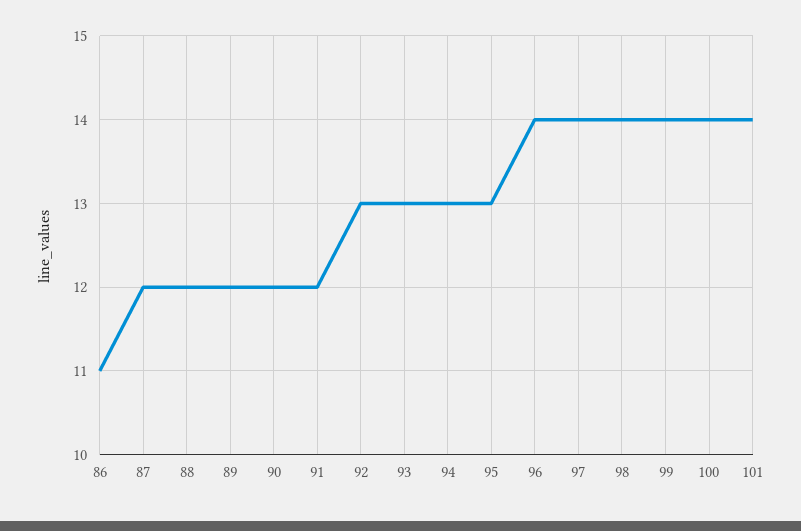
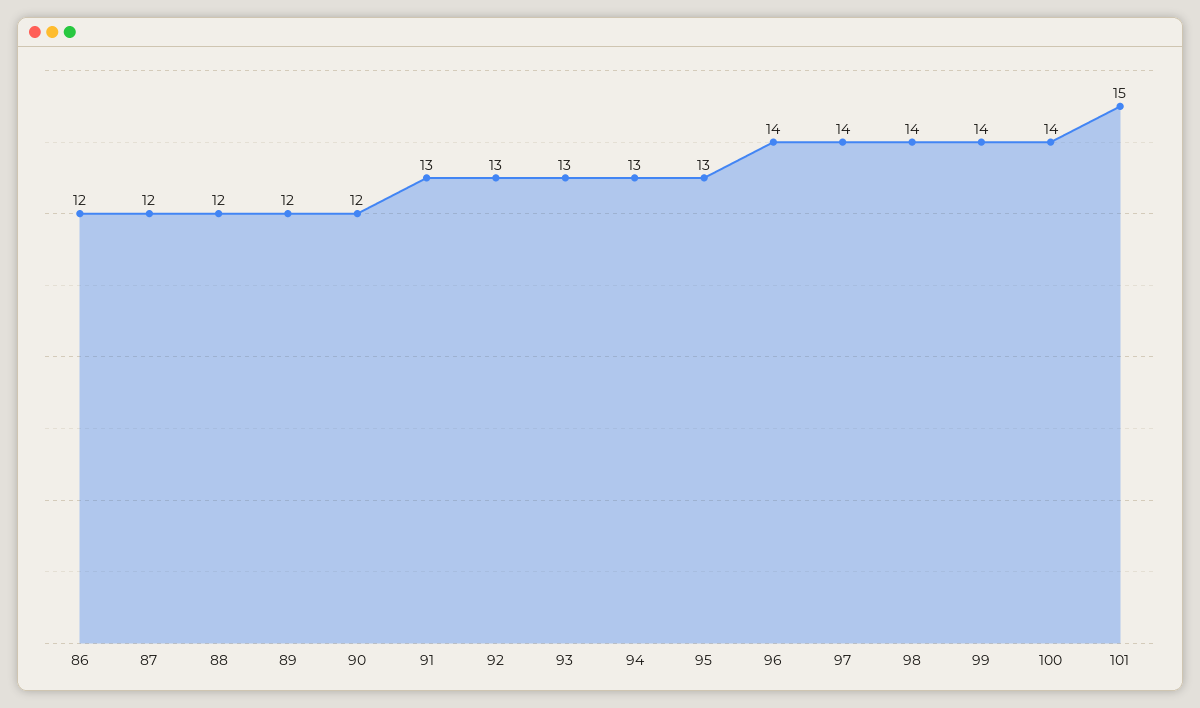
  {
-   "86": 11,
+   "86": 12,
    "87": 12,
    "88": 12,
    "89": 12,
    "90": 12,
-   "91": 12,
+   "91": 13,
    "92": 13,
    "93": 13,
    "94": 13,
    "95": 13,
    "96": 14,
    "97": 14,
    "98": 14,
    "99": 14,
    "100": 14,
-   "101": 14
+   "101": 15
  }

